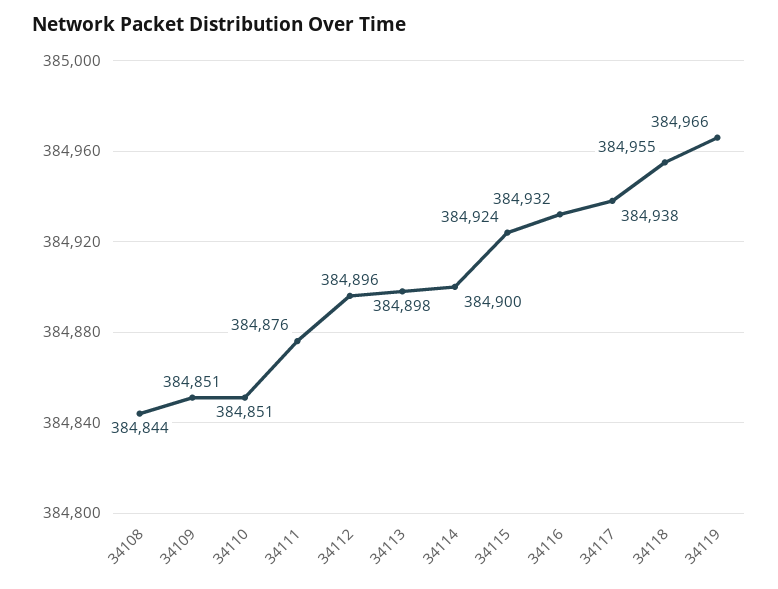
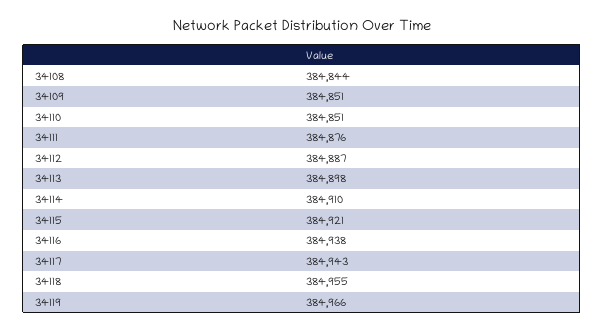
  {
    "34108": 384844,
    "34109": 384851,
    "34110": 384851,
    "34111": 384876,
-   "34112": 384896,
+   "34112": 384887,
    "34113": 384898,
-   "34114": 384900,
+   "34114": 384910,
-   "34115": 384924,
+   "34115": 384921,
-   "34116": 384932,
+   "34116": 384938,
-   "34117": 384938,
+   "34117": 384943,
    "34118": 384955,
    "34119": 384966
  }

